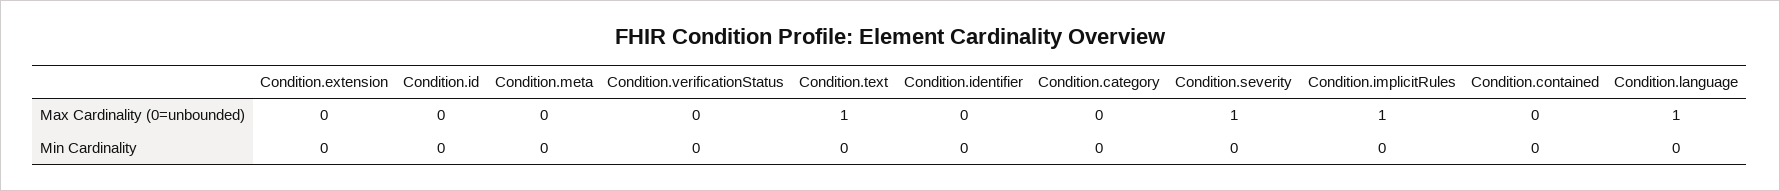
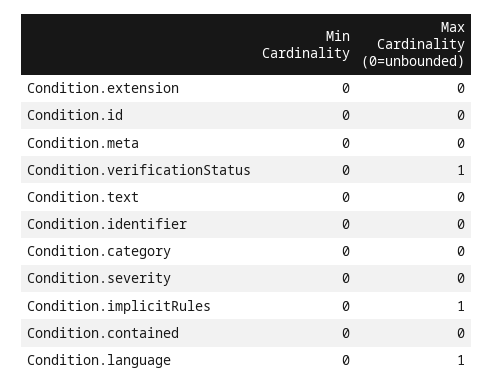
  {
    "Condition.extension": {
      "Max Cardinality (0=unbounded)": 0,
      "Min Cardinality": 0
    },
    "Condition.id": {
      "Max Cardinality (0=unbounded)": 0,
      "Min Cardinality": 0
    },
    "Condition.meta": {
      "Max Cardinality (0=unbounded)": 0,
      "Min Cardinality": 0
    },
    "Condition.verificationStatus": {
-     "Max Cardinality (0=unbounded)": 0,
+     "Max Cardinality (0=unbounded)": 1,
      "Min Cardinality": 0
    },
    "Condition.text": {
-     "Max Cardinality (0=unbounded)": 1,
+     "Max Cardinality (0=unbounded)": 0,
      "Min Cardinality": 0
    },
    "Condition.identifier": {
      "Max Cardinality (0=unbounded)": 0,
      "Min Cardinality": 0
    },
    "Condition.category": {
      "Max Cardinality (0=unbounded)": 0,
      "Min Cardinality": 0
    },
    "Condition.severity": {
-     "Max Cardinality (0=unbounded)": 1,
+     "Max Cardinality (0=unbounded)": 0,
      "Min Cardinality": 0
    },
    "Condition.implicitRules": {
      "Max Cardinality (0=unbounded)": 1,
      "Min Cardinality": 0
    },
    "Condition.contained": {
      "Max Cardinality (0=unbounded)": 0,
      "Min Cardinality": 0
    },
    "Condition.language": {
      "Max Cardinality (0=unbounded)": 1,
      "Min Cardinality": 0
    }
  }

